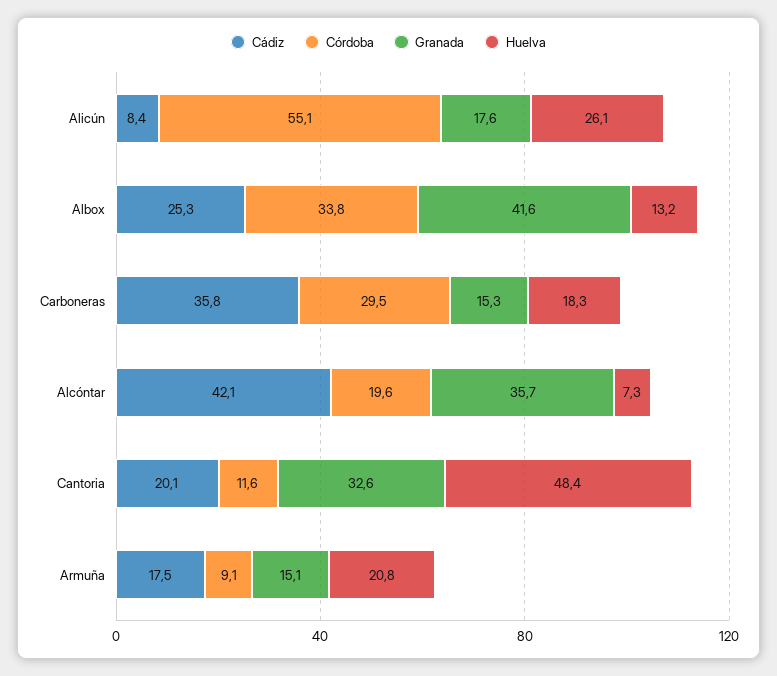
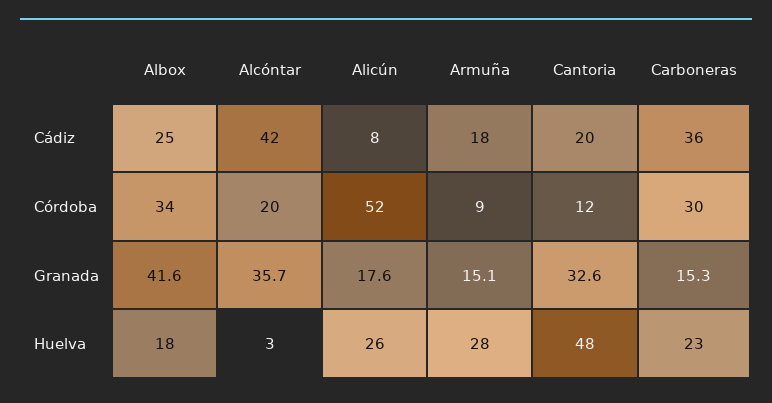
  {
    "Cádiz": {
      "Alicún": 8.4,
      "Albox": 25.3,
      "Carboneras": 35.8,
      "Alcóntar": 42.1,
      "Cantoria": 20.1,
      "Armuña": 17.5
    },
    "Córdoba": {
-     "Alicún": 55.1,
+     "Alicún": 52,
      "Albox": 33.8,
      "Carboneras": 29.5,
      "Alcóntar": 19.6,
      "Cantoria": 11.6,
      "Armuña": 9.1
    },
    "Granada": {
      "Alicún": 17.6,
      "Albox": 41.6,
      "Carboneras": 15.3,
      "Alcóntar": 35.7,
      "Cantoria": 32.6,
      "Armuña": 15.1
    },
    "Huelva": {
      "Alicún": 26.1,
-     "Albox": 13.2,
+     "Albox": 18,
-     "Carboneras": 18.3,
+     "Carboneras": 23,
-     "Alcóntar": 7.3,
+     "Alcóntar": 3,
      "Cantoria": 48.4,
-     "Armuña": 20.8
+     "Armuña": 28
    }
  }

